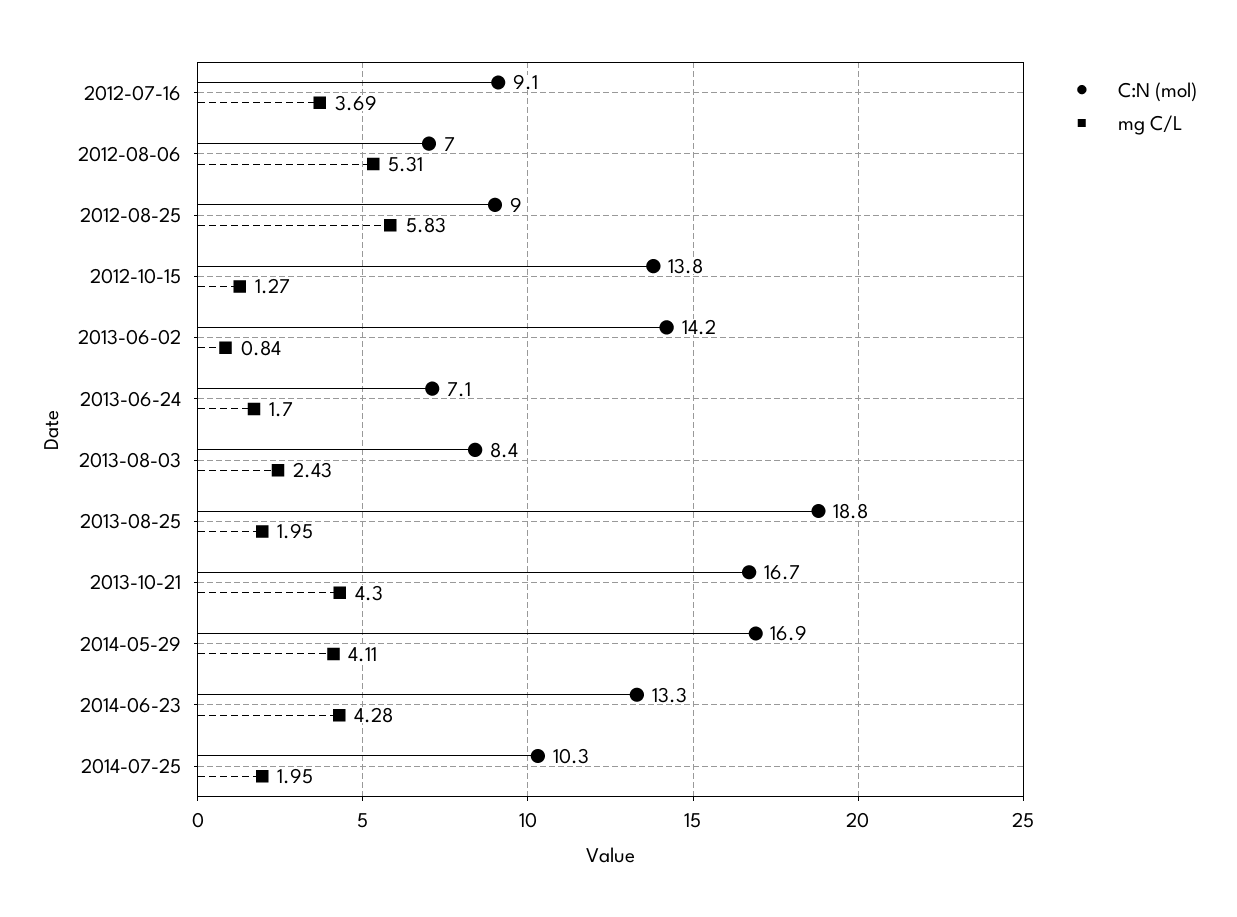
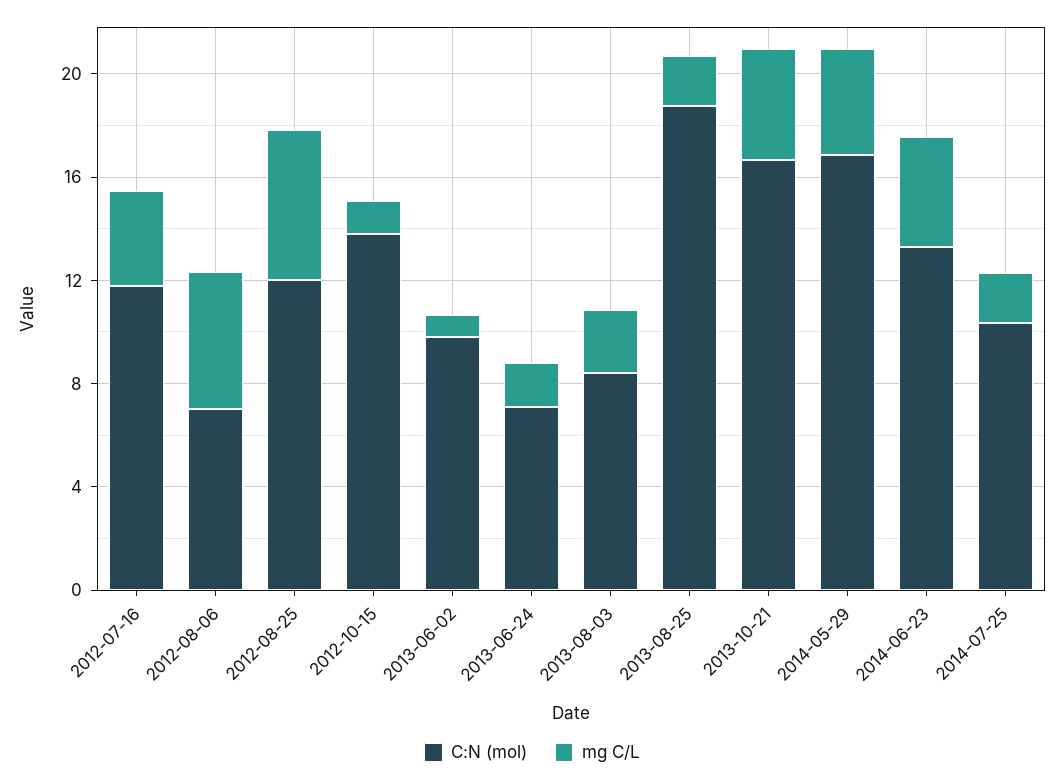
  {
    "C:N (mol)": {
-     "2012-07-16": 9.1,
+     "2012-07-16": 12,
      "2012-08-06": 7,
-     "2012-08-25": 9,
+     "2012-08-25": 12,
      "2012-10-15": 13.8,
-     "2013-06-02": 14.2,
+     "2013-06-02": 10,
      "2013-06-24": 7.1,
      "2013-08-03": 8.4,
      "2013-08-25": 18.8,
      "2013-10-21": 16.7,
      "2014-05-29": 16.9,
      "2014-06-23": 13.3,
      "2014-07-25": 10.3
    },
    "mg C/L": {
      "2012-07-16": 3.69,
      "2012-08-06": 5.31,
      "2012-08-25": 5.83,
      "2012-10-15": 1.27,
      "2013-06-02": 0.84,
      "2013-06-24": 1.7,
      "2013-08-03": 2.43,
      "2013-08-25": 1.95,
      "2013-10-21": 4.3,
      "2014-05-29": 4.11,
      "2014-06-23": 4.28,
      "2014-07-25": 1.95
    }
  }

